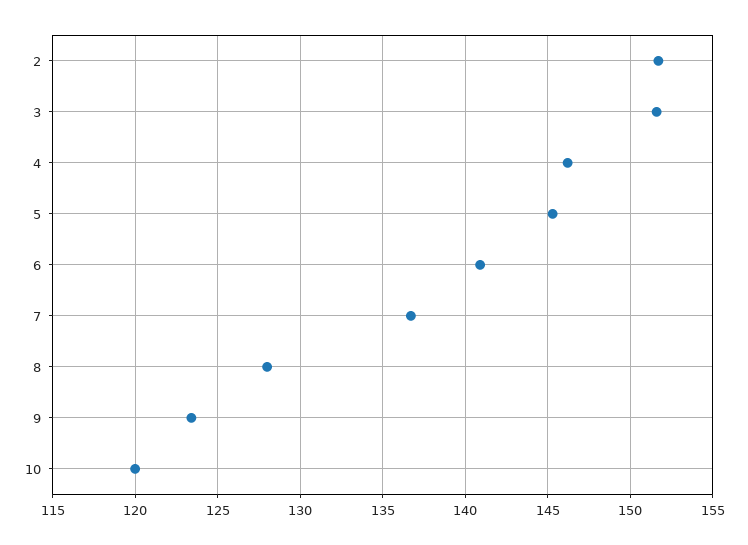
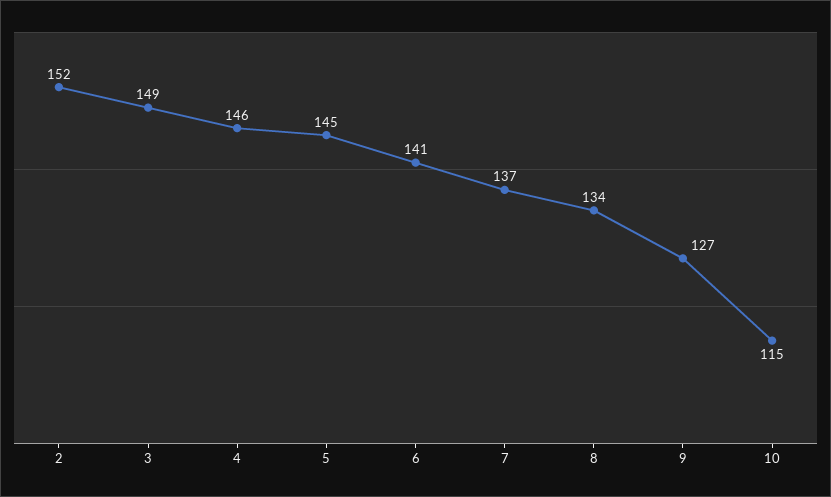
  {
    "2": 152,
-   "3": 151.5,
+   "3": 149,
    "4": 146,
    "5": 145,
    "6": 141,
    "7": 137,
-   "8": 128,
+   "8": 134,
-   "9": 123.5,
+   "9": 127,
-   "10": 120
+   "10": 115
  }

